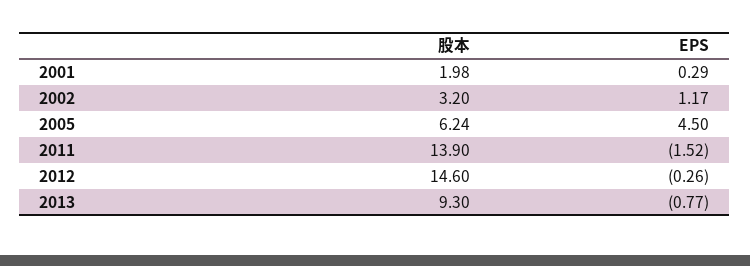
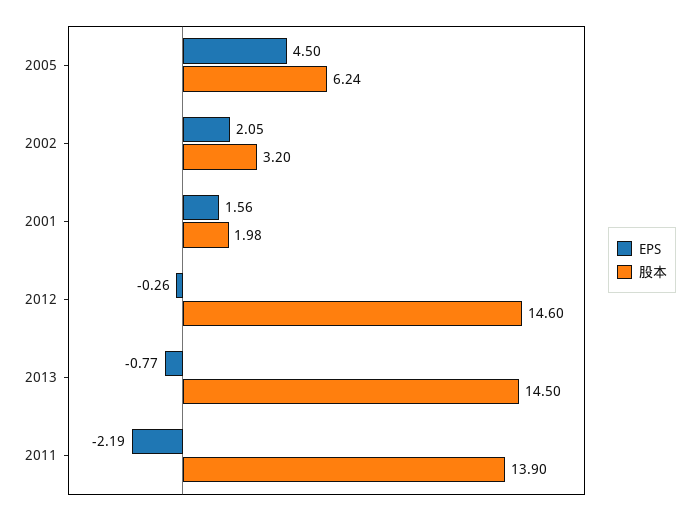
  {
    "股本": {
      "2001": 1.98,
      "2002": 3.2,
      "2005": 6.24,
      "2011": 13.9,
      "2012": 14.6,
-     "2013": 9.3
+     "2013": 14.5
    },
    "EPS": {
-     "2001": 0.29,
+     "2001": 1.56,
-     "2002": 1.17,
+     "2002": 2.05,
      "2005": 4.5,
-     "2011": -1.52,
+     "2011": -2.19,
      "2012": -0.26,
      "2013": -0.77
    }
  }

